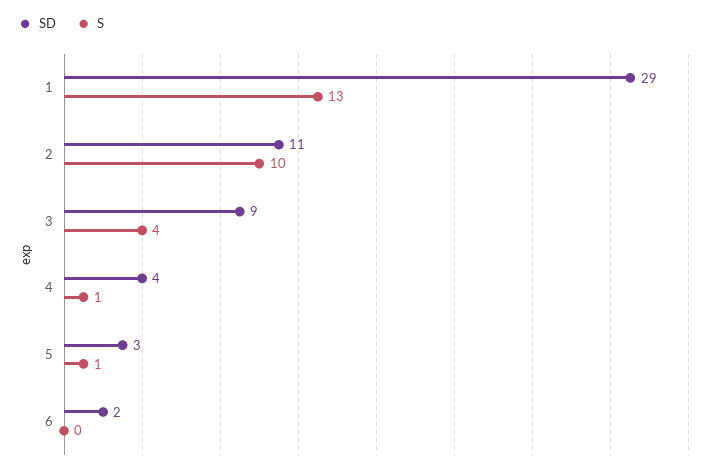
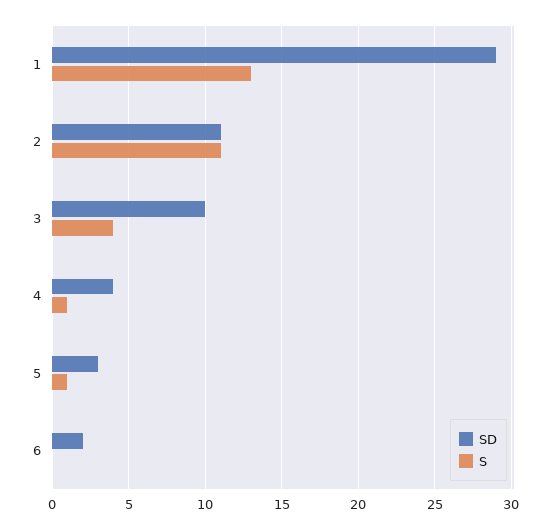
  {
    "SD": {
      "1": 29,
      "2": 11,
-     "3": 9,
+     "3": 10,
      "4": 4,
      "5": 3,
      "6": 2
    },
    "S": {
      "1": 13,
-     "2": 10,
+     "2": 11,
      "3": 4,
      "4": 1,
      "5": 1,
      "6": 0
    }
  }

